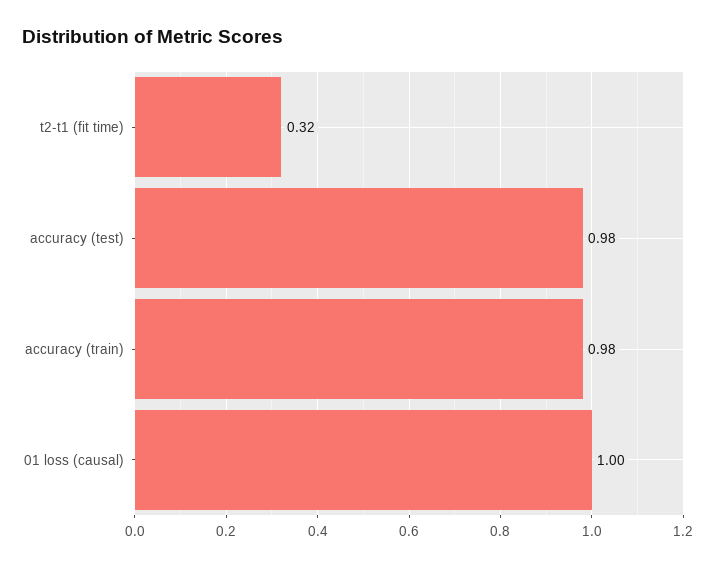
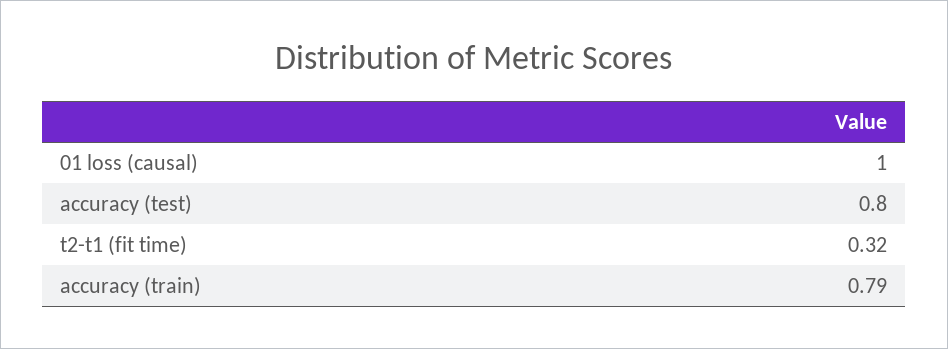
  {
    "t2-t1 (fit time)": 0.32,
-   "accuracy (test)": 0.98,
+   "accuracy (test)": 0.8,
-   "accuracy (train)": 0.98,
+   "accuracy (train)": 0.79,
    "01 loss (causal)": 1
  }

